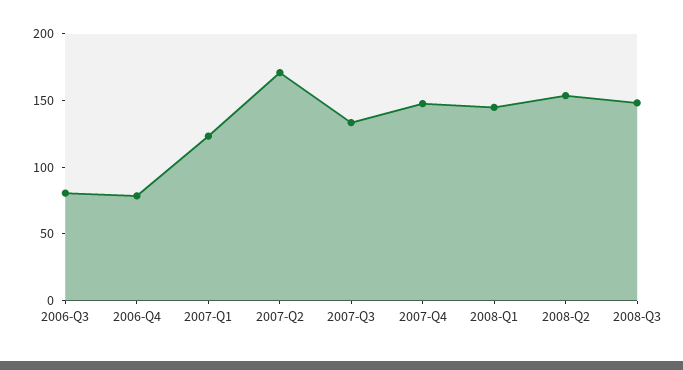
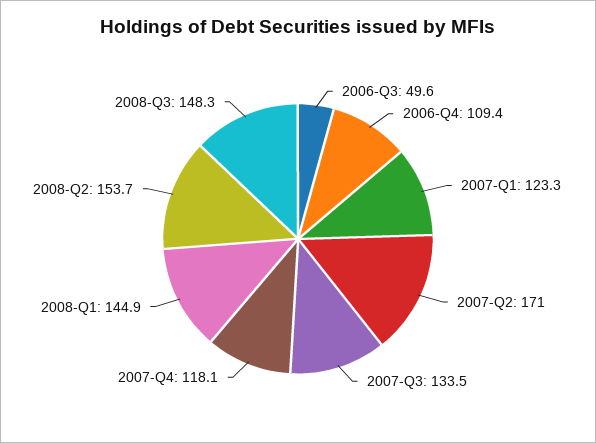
  {
-   "2006-Q3": 80,
+   "2006-Q3": 49.6,
-   "2006-Q4": 80,
+   "2006-Q4": 109.4,
    "2007-Q1": 123.3,
    "2007-Q2": 171,
    "2007-Q3": 133.5,
-   "2007-Q4": 150,
+   "2007-Q4": 118.1,
    "2008-Q1": 144.9,
    "2008-Q2": 153.7,
    "2008-Q3": 148.3
  }

